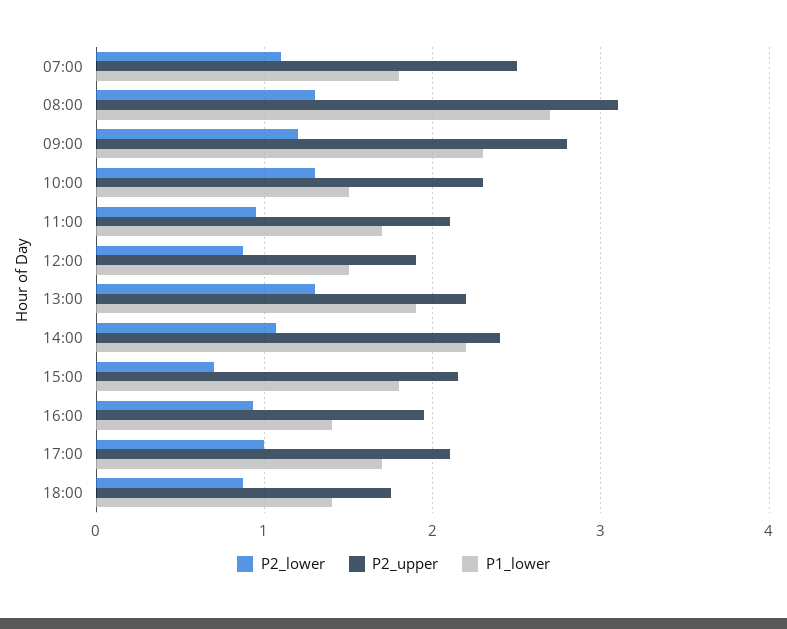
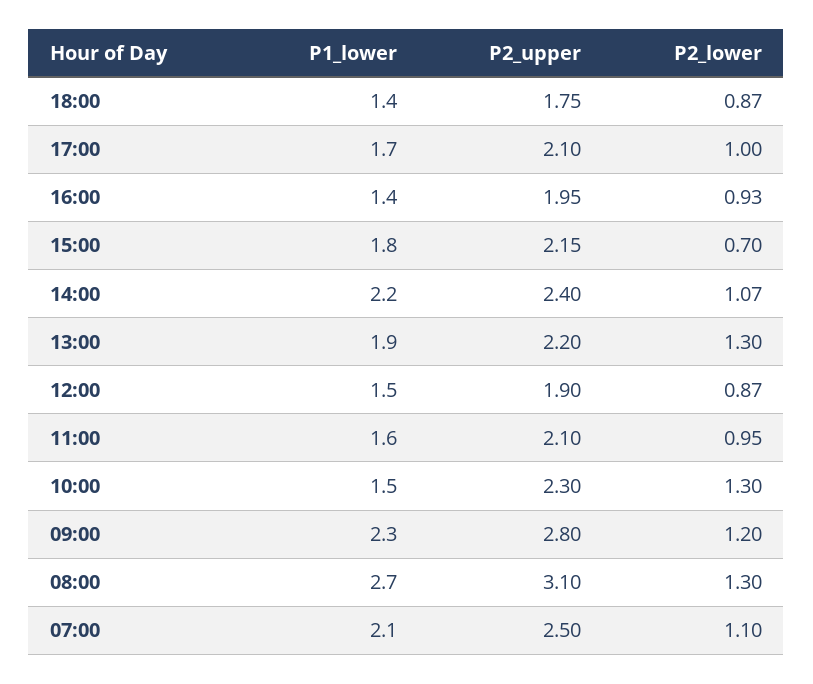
  {
    "P2_lower": {
      "07:00": 1.1,
      "08:00": 1.3,
      "09:00": 1.2,
      "10:00": 1.3,
      "11:00": 0.95,
      "12:00": 0.87,
      "13:00": 1.3,
      "14:00": 1.07,
      "15:00": 0.7,
      "16:00": 0.93,
      "17:00": 1,
      "18:00": 0.87
    },
    "P2_upper": {
      "07:00": 2.5,
      "08:00": 3.1,
      "09:00": 2.8,
      "10:00": 2.3,
      "11:00": 2.1,
      "12:00": 1.9,
      "13:00": 2.2,
      "14:00": 2.4,
      "15:00": 2.15,
      "16:00": 1.95,
      "17:00": 2.1,
      "18:00": 1.75
    },
    "P1_lower": {
-     "07:00": 1.8,
+     "07:00": 2.1,
      "08:00": 2.7,
      "09:00": 2.3,
      "10:00": 1.5,
-     "11:00": 1.7,
+     "11:00": 1.6,
      "12:00": 1.5,
      "13:00": 1.9,
      "14:00": 2.2,
      "15:00": 1.8,
      "16:00": 1.4,
      "17:00": 1.7,
      "18:00": 1.4
    }
  }

